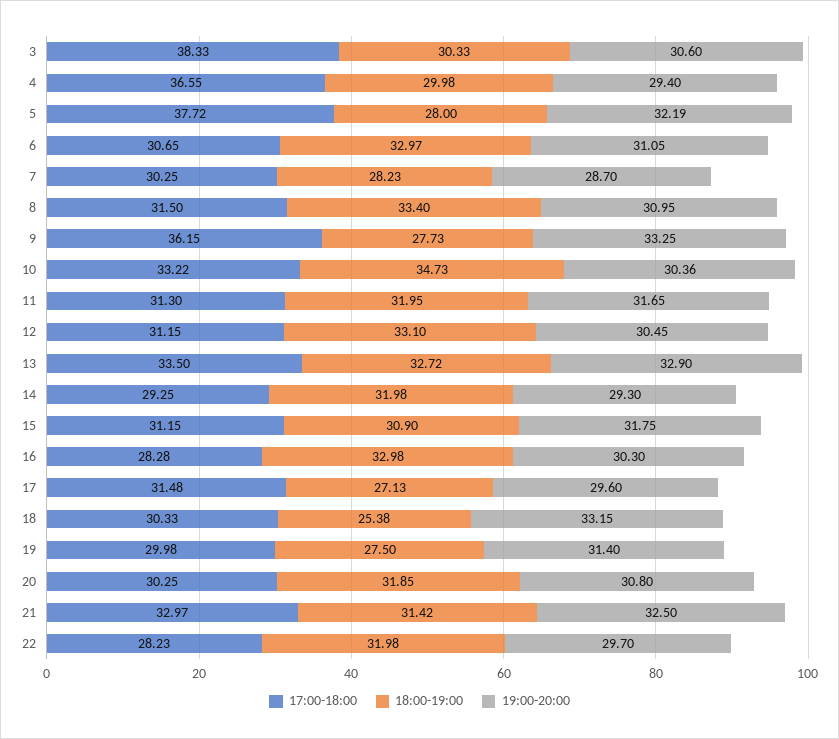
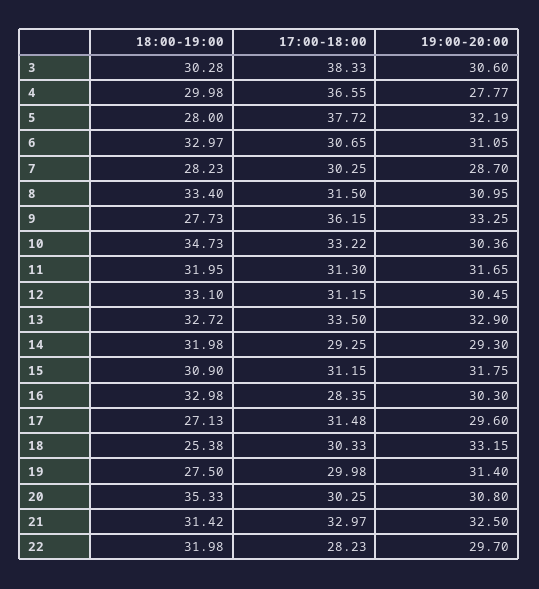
  {
    "17:00-18:00": {
      "3": 38.33,
      "4": 36.55,
      "5": 37.72,
      "6": 30.65,
      "7": 30.25,
      "8": 31.5,
      "9": 36.15,
      "10": 33.22,
      "11": 31.3,
      "12": 31.15,
      "13": 33.5,
      "14": 29.25,
      "15": 31.15,
-     "16": 28.28,
+     "16": 28.35,
      "17": 31.48,
      "18": 30.33,
      "19": 29.98,
      "20": 30.25,
      "21": 32.97,
      "22": 28.23
    },
    "18:00-19:00": {
-     "3": 30.33,
+     "3": 30.28,
      "4": 29.98,
      "5": 28,
      "6": 32.97,
      "7": 28.23,
      "8": 33.4,
      "9": 27.73,
      "10": 34.73,
      "11": 31.95,
      "12": 33.1,
      "13": 32.72,
      "14": 31.98,
      "15": 30.9,
      "16": 32.98,
      "17": 27.13,
      "18": 25.38,
      "19": 27.5,
-     "20": 31.85,
+     "20": 35.33,
      "21": 31.42,
      "22": 31.98
    },
    "19:00-20:00": {
      "3": 30.6,
-     "4": 29.4,
+     "4": 27.77,
      "5": 32.19,
      "6": 31.05,
      "7": 28.7,
      "8": 30.95,
      "9": 33.25,
      "10": 30.36,
      "11": 31.65,
      "12": 30.45,
      "13": 32.9,
      "14": 29.3,
      "15": 31.75,
      "16": 30.3,
      "17": 29.6,
      "18": 33.15,
      "19": 31.4,
      "20": 30.8,
      "21": 32.5,
      "22": 29.7
    }
  }

